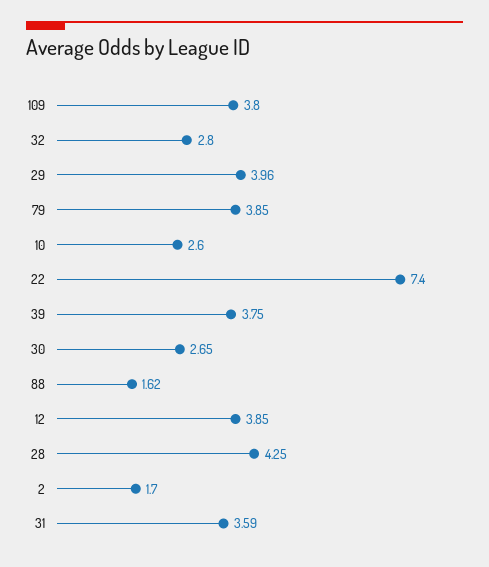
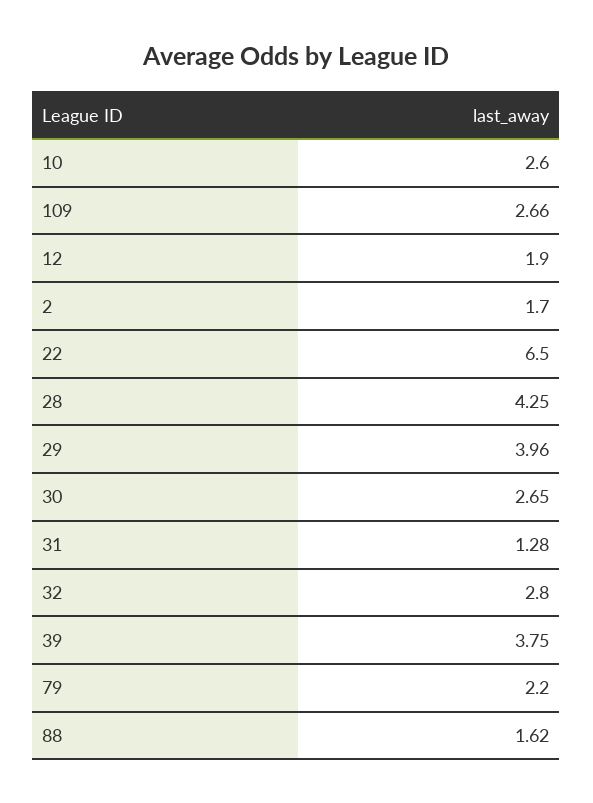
  {
-   "109": 3.8,
+   "109": 2.66,
    "32": 2.8,
    "29": 3.96,
-   "79": 3.85,
+   "79": 2.2,
    "10": 2.6,
-   "22": 7.4,
+   "22": 6.5,
    "39": 3.75,
    "30": 2.65,
    "88": 1.62,
-   "12": 3.85,
+   "12": 1.9,
    "28": 4.25,
    "2": 1.7,
-   "31": 3.59
+   "31": 1.28
  }

